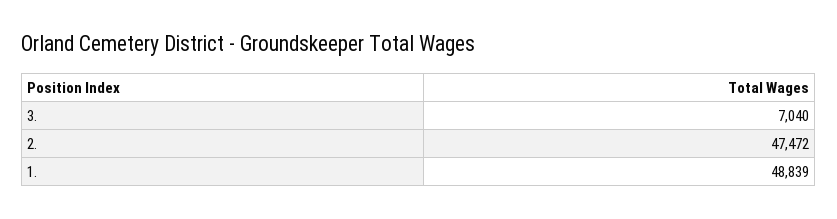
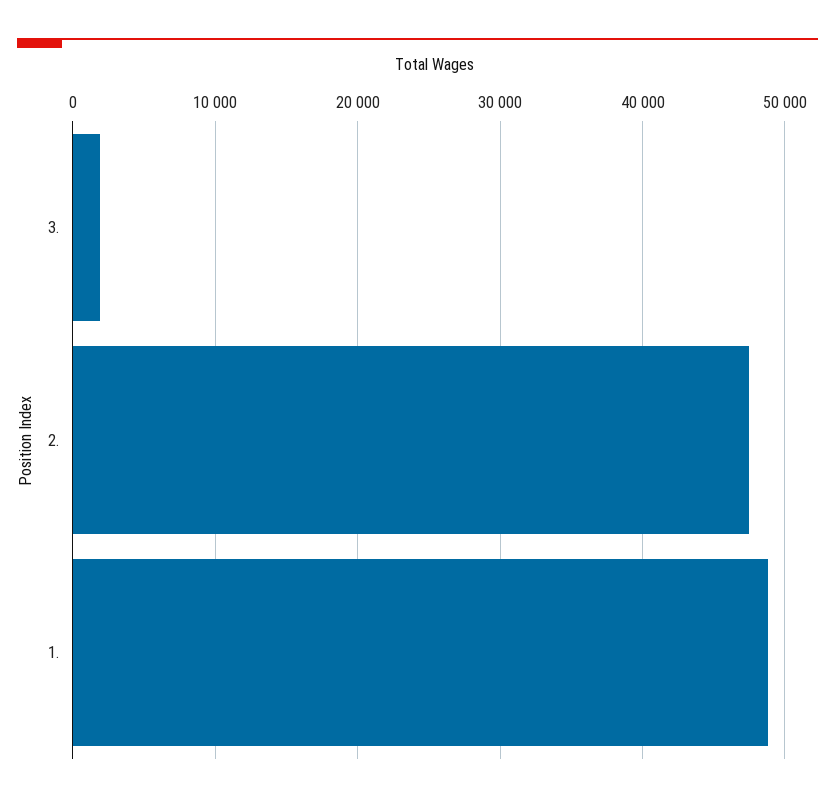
  {
-   "3.": 7040,
+   "3.": 2000,
    "2.": 47472,
    "1.": 48839
  }

